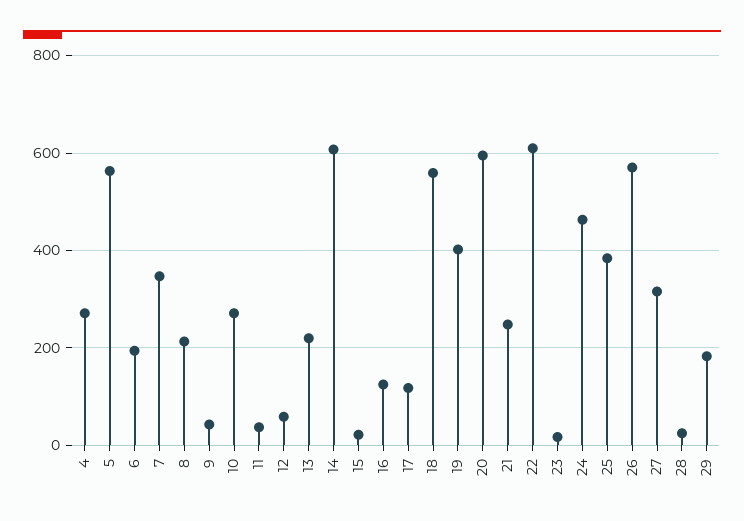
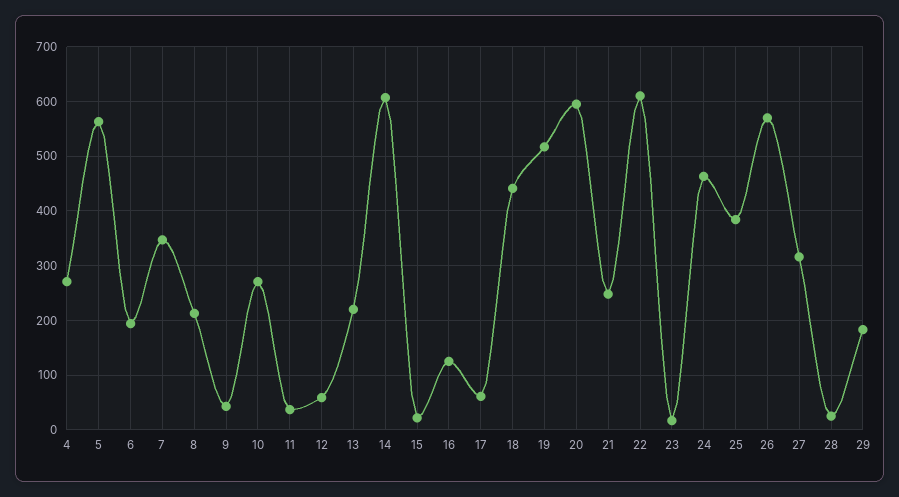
  {
    "4": 280,
    "5": 560,
    "6": 200,
    "7": 340,
    "8": 220,
    "9": 40,
    "10": 280,
    "11": 40,
    "12": 60,
    "13": 220,
    "14": 600,
    "15": 20,
    "16": 120,
-   "17": 120,
+   "17": 60,
-   "18": 560,
+   "18": 440,
-   "19": 400,
+   "19": 520,
    "20": 600,
    "21": 240,
    "22": 620,
    "23": 20,
    "24": 460,
    "25": 380,
    "26": 580,
    "27": 320,
    "28": 20,
    "29": 180
  }

